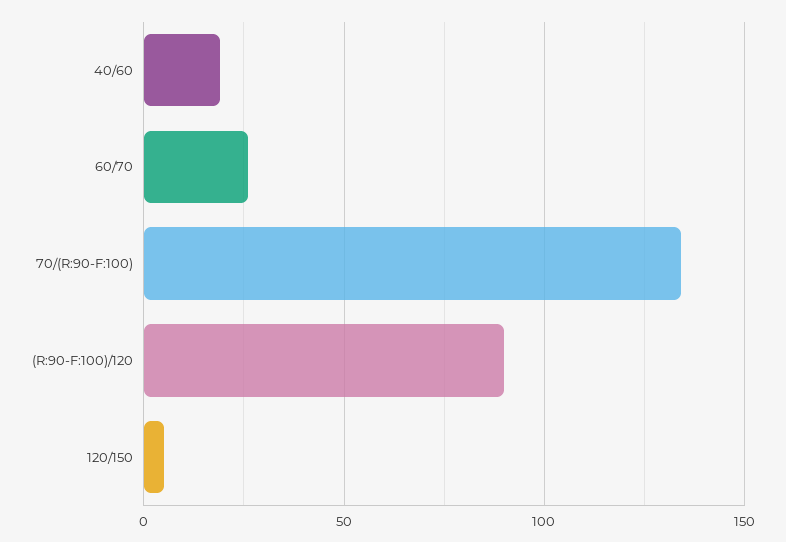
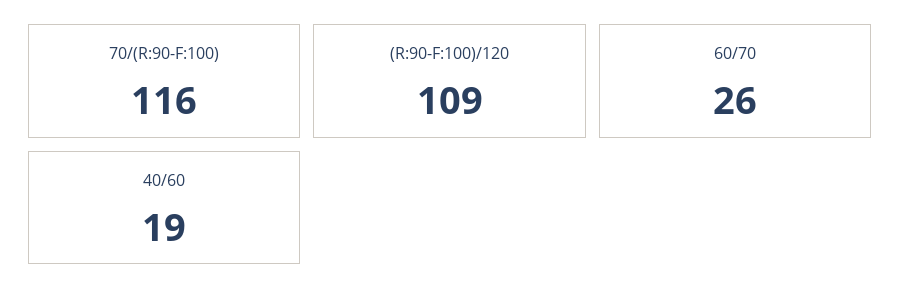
  {
    "40/60": 19,
    "60/70": 26,
-   "70/(R:90-F:100)": 135,
+   "70/(R:90-F:100)": 116,
-   "(R:90-F:100)/120": 90,
+   "(R:90-F:100)/120": 109
-   "120/150": 5
  }

